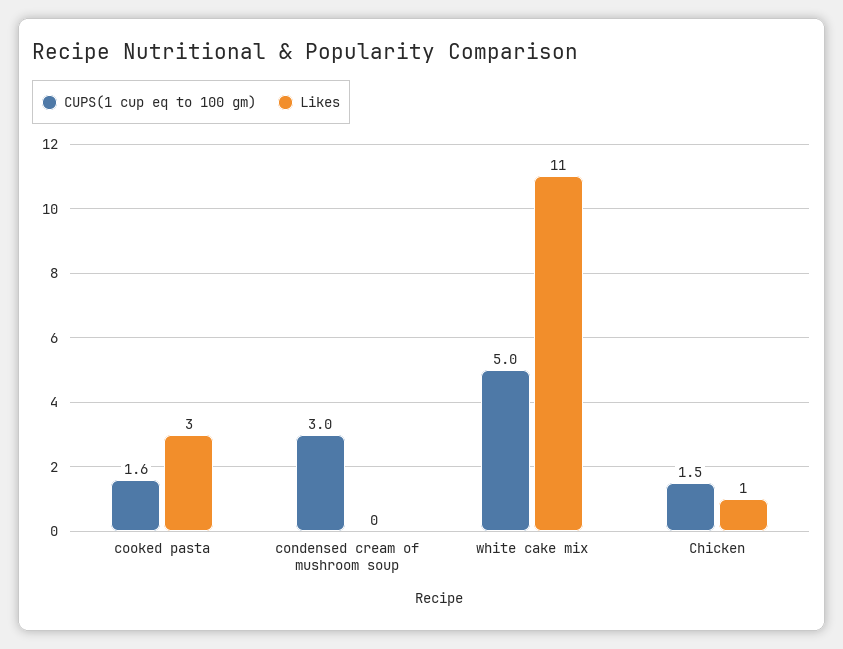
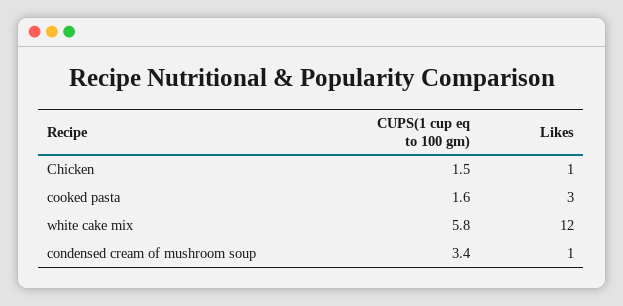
  {
    "CUPS(1 cup eq to 100 gm)": {
      "cooked pasta": 1.6,
-     "condensed cream of mushroom soup": 3,
+     "condensed cream of mushroom soup": 3.4,
-     "white cake mix": 5,
+     "white cake mix": 5.8,
      "Chicken": 1.5
    },
    "Likes": {
      "cooked pasta": 3,
-     "condensed cream of mushroom soup": 0,
+     "condensed cream of mushroom soup": 1,
-     "white cake mix": 11,
+     "white cake mix": 12,
      "Chicken": 1
    }
  }

